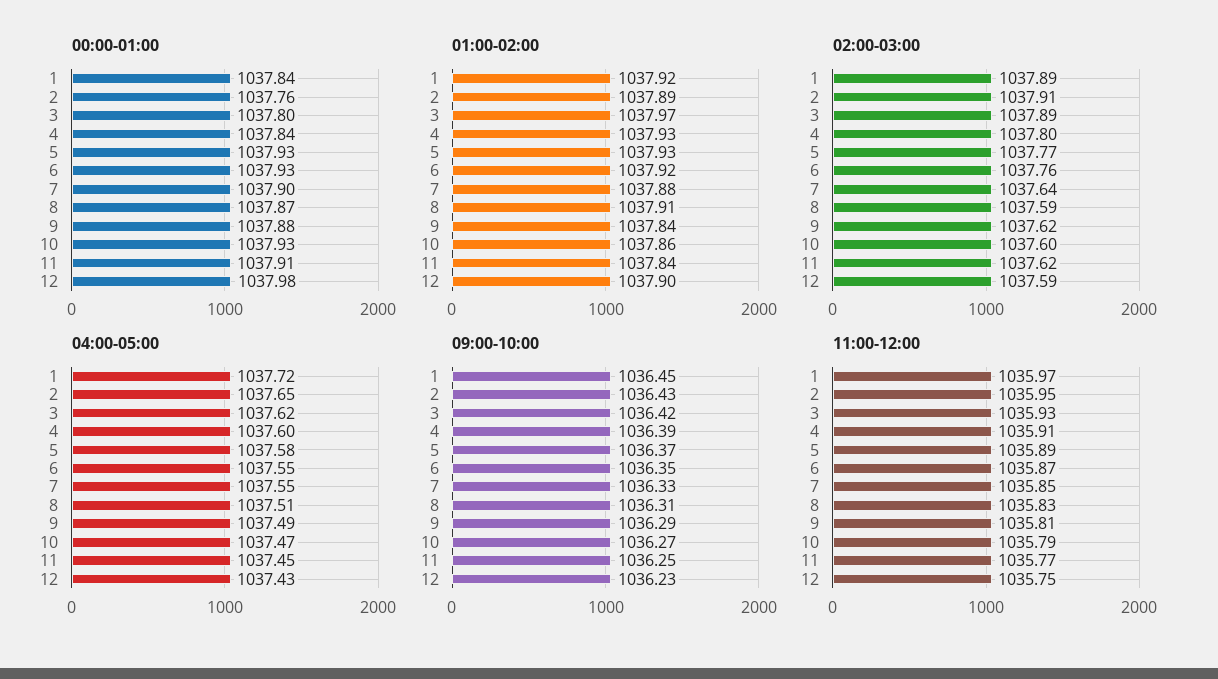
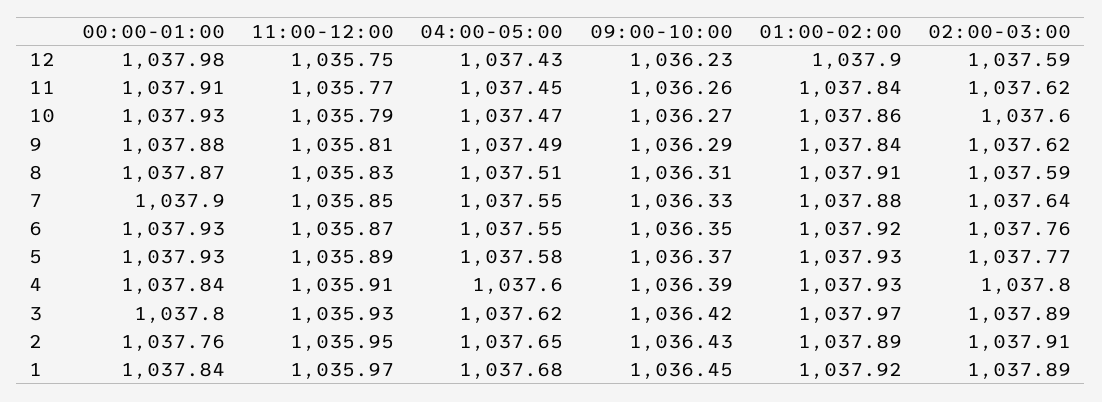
  {
    "00:00-01:00": {
      "1": 1037.84,
      "2": 1037.76,
      "3": 1037.8,
      "4": 1037.84,
      "5": 1037.93,
      "6": 1037.93,
      "7": 1037.9,
      "8": 1037.87,
      "9": 1037.88,
      "10": 1037.93,
      "11": 1037.91,
      "12": 1037.98
    },
    "01:00-02:00": {
      "1": 1037.92,
      "2": 1037.89,
      "3": 1037.97,
      "4": 1037.93,
      "5": 1037.93,
      "6": 1037.92,
      "7": 1037.88,
      "8": 1037.91,
      "9": 1037.84,
      "10": 1037.86,
      "11": 1037.84,
      "12": 1037.9
    },
    "02:00-03:00": {
      "1": 1037.89,
      "2": 1037.91,
      "3": 1037.89,
      "4": 1037.8,
      "5": 1037.77,
      "6": 1037.76,
      "7": 1037.64,
      "8": 1037.59,
      "9": 1037.62,
      "10": 1037.6,
      "11": 1037.62,
      "12": 1037.59
    },
    "04:00-05:00": {
-     "1": 1037.72,
+     "1": 1037.68,
      "2": 1037.65,
      "3": 1037.62,
      "4": 1037.6,
      "5": 1037.58,
      "6": 1037.55,
      "7": 1037.55,
      "8": 1037.51,
      "9": 1037.49,
      "10": 1037.47,
      "11": 1037.45,
      "12": 1037.43
    },
    "09:00-10:00": {
      "1": 1036.45,
      "2": 1036.43,
      "3": 1036.42,
      "4": 1036.39,
      "5": 1036.37,
      "6": 1036.35,
      "7": 1036.33,
      "8": 1036.31,
      "9": 1036.29,
      "10": 1036.27,
-     "11": 1036.25,
+     "11": 1036.26,
      "12": 1036.23
    },
    "11:00-12:00": {
      "1": 1035.97,
      "2": 1035.95,
      "3": 1035.93,
      "4": 1035.91,
      "5": 1035.89,
      "6": 1035.87,
      "7": 1035.85,
      "8": 1035.83,
      "9": 1035.81,
      "10": 1035.79,
      "11": 1035.77,
      "12": 1035.75
    }
  }

